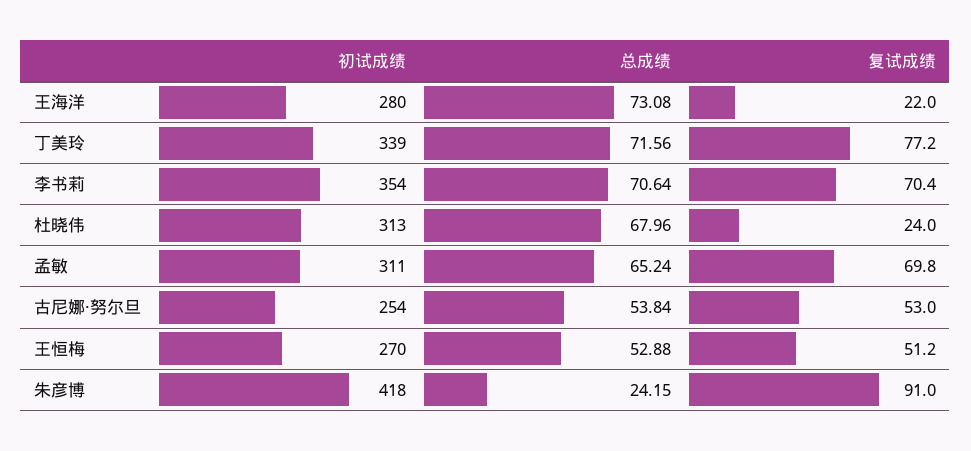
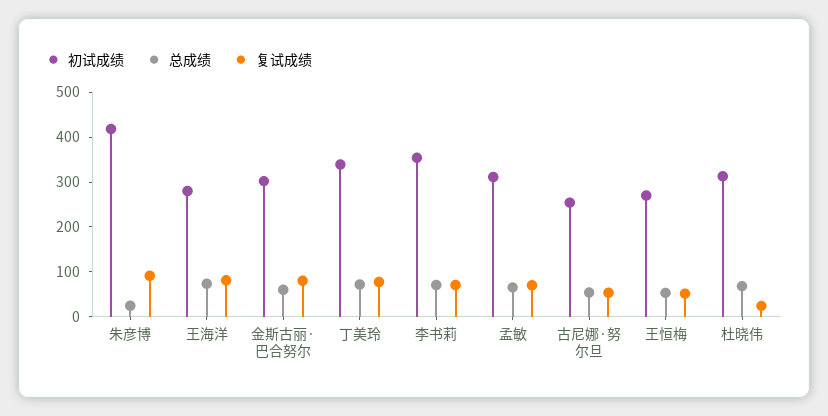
  {
    "初试成绩": {
      "王海洋": 280,
      "丁美玲": 339,
      "李书莉": 354,
      "杜晓伟": 313,
      "孟敏": 311,
      "古尼娜·努尔旦": 254,
      "王恒梅": 270,
-     "朱彦博": 418
+     "朱彦博": 418,
+     "金斯古丽·巴合努尔": 300
    },
    "总成绩": {
      "王海洋": 73.08,
      "丁美玲": 71.56,
      "李书莉": 70.64,
      "杜晓伟": 67.96,
      "孟敏": 65.24,
      "古尼娜·努尔旦": 53.84,
      "王恒梅": 52.88,
-     "朱彦博": 24.15
+     "朱彦博": 24.15,
+     "金斯古丽·巴合努尔": 60
    },
    "复试成绩": {
-     "王海洋": 22,
+     "王海洋": 80,
      "丁美玲": 77.2,
      "李书莉": 70.4,
      "杜晓伟": 24,
      "孟敏": 69.8,
      "古尼娜·努尔旦": 53,
      "王恒梅": 51.2,
-     "朱彦博": 91
+     "朱彦博": 91,
+     "金斯古丽·巴合努尔": 80
    }
  }

